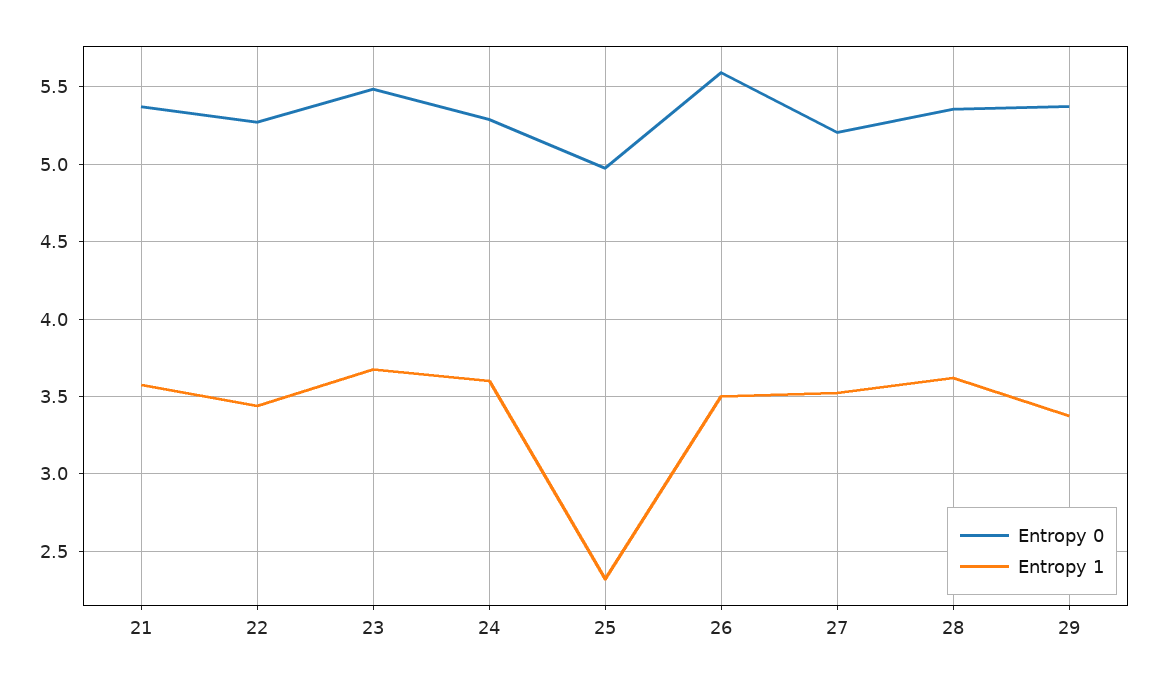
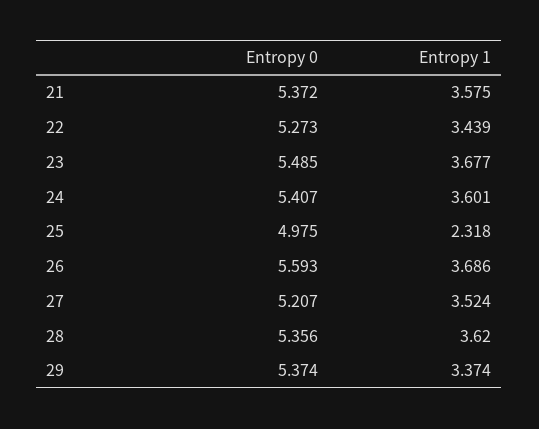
  {
    "Entropy 0": {
      "21": 5.372,
      "22": 5.273,
      "23": 5.485,
-     "24": 5.3,
+     "24": 5.407,
      "25": 4.975,
      "26": 5.593,
      "27": 5.207,
      "28": 5.356,
      "29": 5.374
    },
    "Entropy 1": {
      "21": 3.575,
      "22": 3.439,
      "23": 3.677,
      "24": 3.601,
      "25": 2.318,
-     "26": 3.5,
+     "26": 3.686,
      "27": 3.524,
      "28": 3.62,
      "29": 3.374
    }
  }

